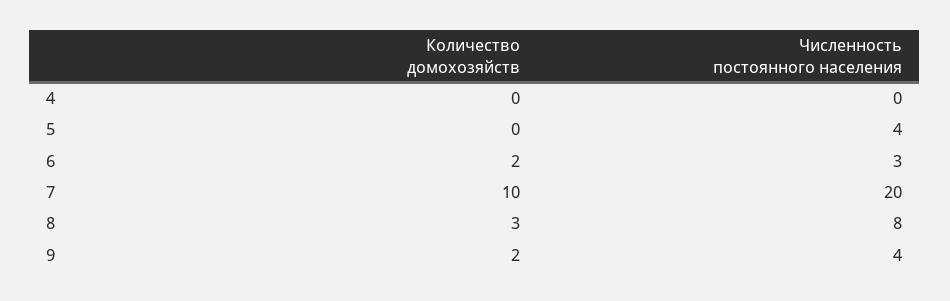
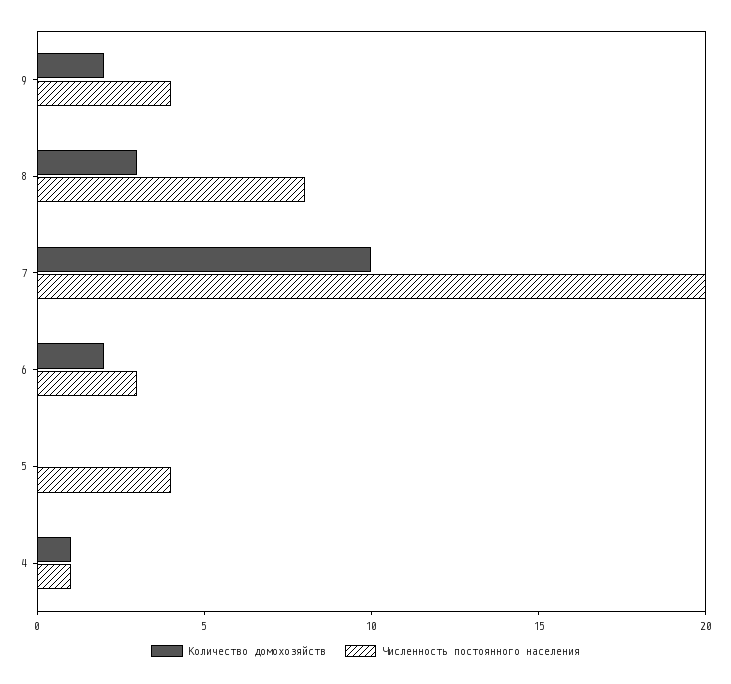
  {
    "Количество домохозяйств": {
-     "4": 0,
+     "4": 1,
      "5": 0,
      "6": 2,
      "7": 10,
      "8": 3,
      "9": 2
    },
    "Численность постоянного населения": {
-     "4": 0,
+     "4": 1,
      "5": 4,
      "6": 3,
      "7": 20,
      "8": 8,
      "9": 4
    }
  }

